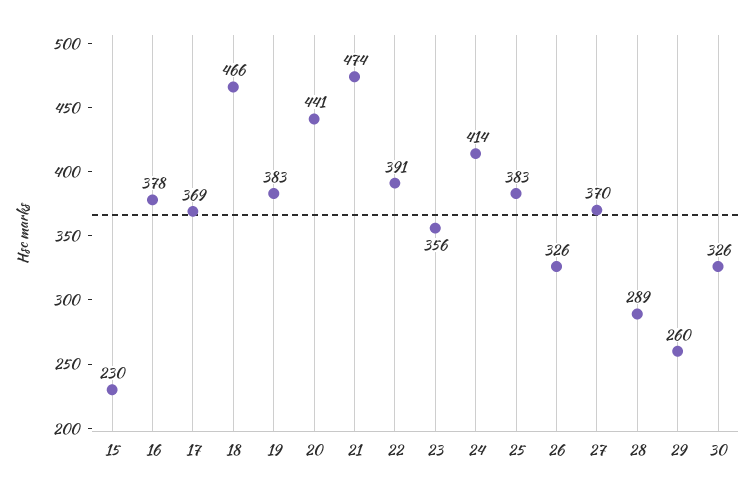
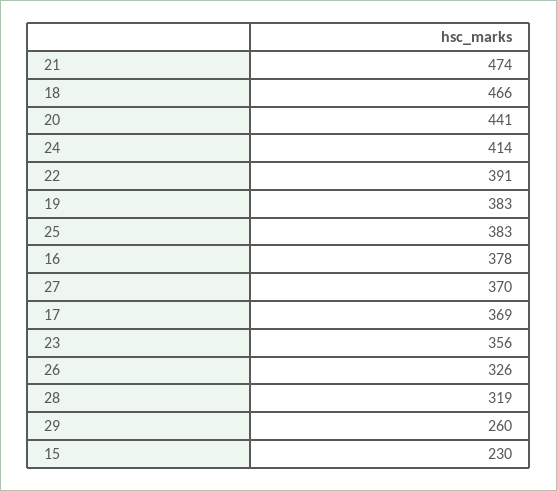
  {
    "15": 230,
    "16": 378,
    "17": 369,
    "18": 466,
    "19": 383,
    "20": 441,
    "21": 474,
    "22": 391,
    "23": 356,
    "24": 414,
    "25": 383,
    "26": 326,
    "27": 370,
-   "28": 289,
+   "28": 319,
-   "29": 260,
+   "29": 260
-   "30": 326
  }

